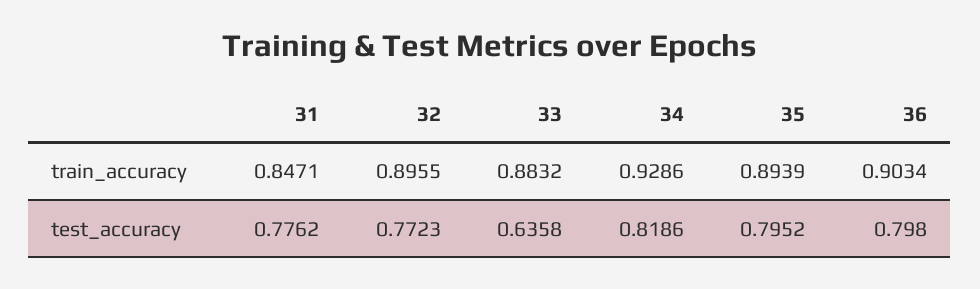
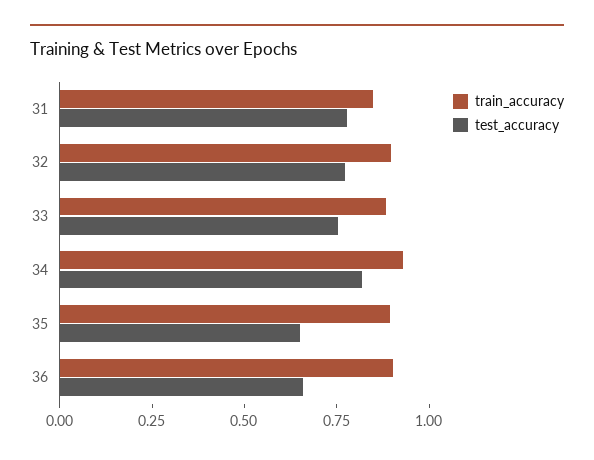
  {
    "train_accuracy": {
      "31": 0.8471,
      "32": 0.8955,
      "33": 0.8832,
      "34": 0.9286,
      "35": 0.8939,
      "36": 0.9034
    },
    "test_accuracy": {
      "31": 0.7762,
      "32": 0.7723,
-     "33": 0.6358,
+     "33": 0.75,
      "34": 0.8186,
-     "35": 0.7952,
+     "35": 0.65,
-     "36": 0.798
+     "36": 0.65
    }
  }

